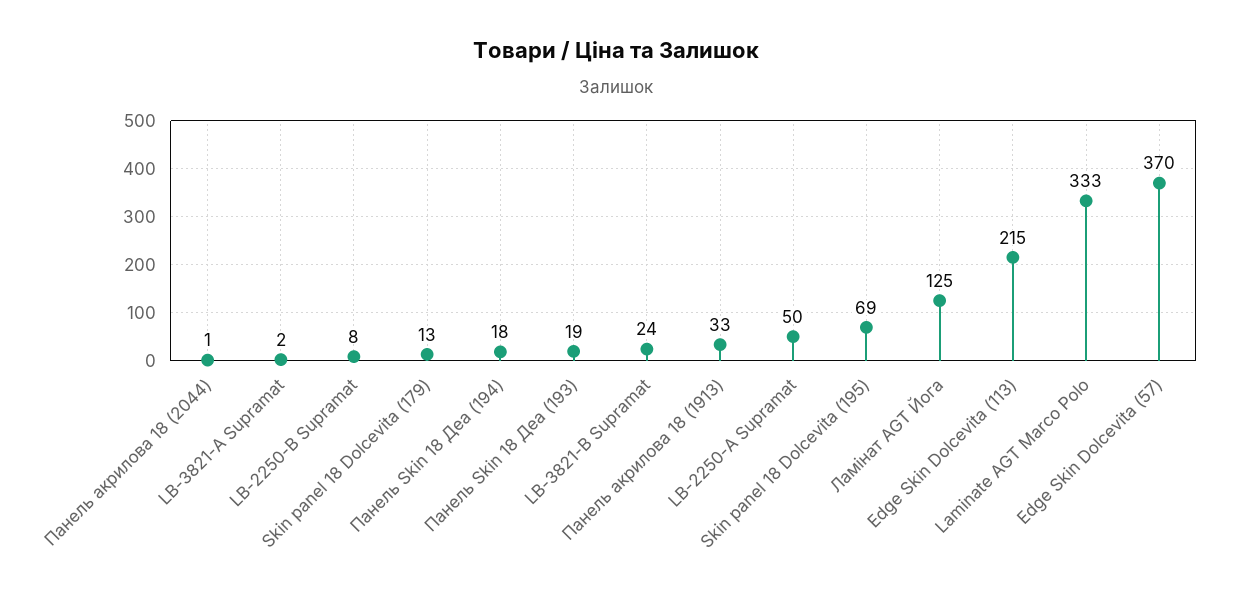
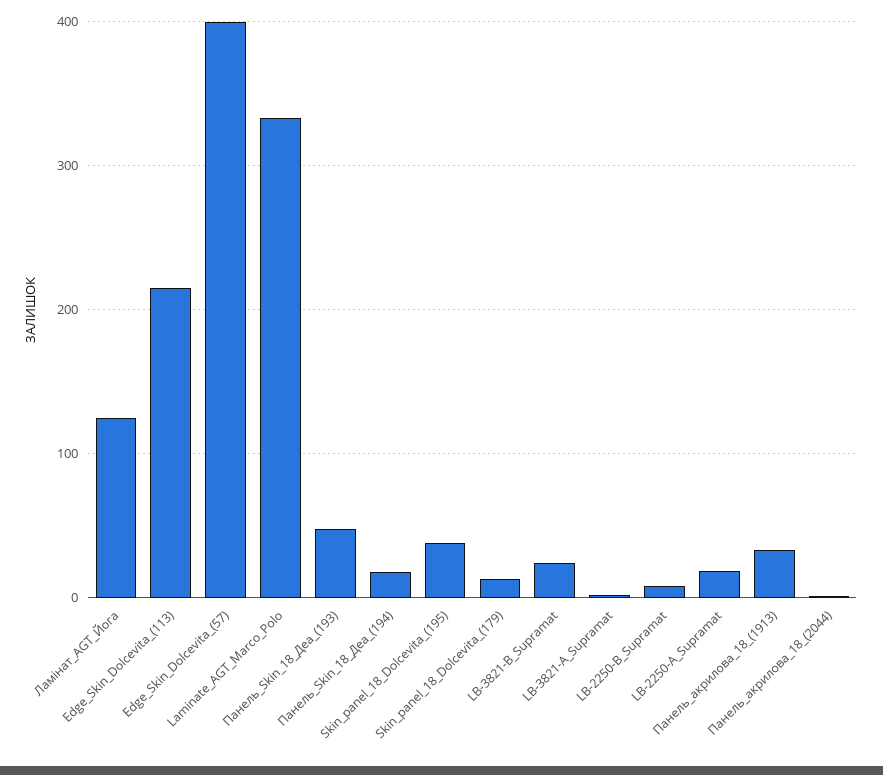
  {
    "Панель акрилова 18 (2044)": 1,
    "LB-3821-A Supramat": 2,
    "LB-2250-B Supramat": 8,
    "Skin panel 18 Dolcevita (179)": 13,
    "Панель Skin 18 Деа (194)": 18,
-   "Панель Skin 18 Деа (193)": 19,
+   "Панель Skin 18 Деа (193)": 50,
    "LB-3821-B Supramat": 24,
    "Панель акрилова 18 (1913)": 33,
-   "LB-2250-A Supramat": 50,
+   "LB-2250-A Supramat": 20,
-   "Skin panel 18 Dolcevita (195)": 69,
+   "Skin panel 18 Dolcevita (195)": 40,
    "Ламінат AGT Йога": 125,
    "Edge Skin Dolcevita (113)": 215,
    "Laminate AGT Marco Polo": 333,
-   "Edge Skin Dolcevita (57)": 370
+   "Edge Skin Dolcevita (57)": 400
  }

